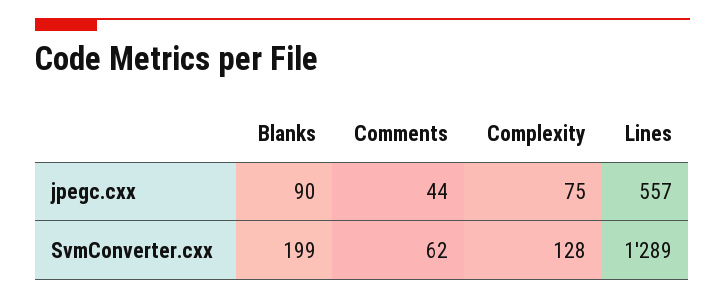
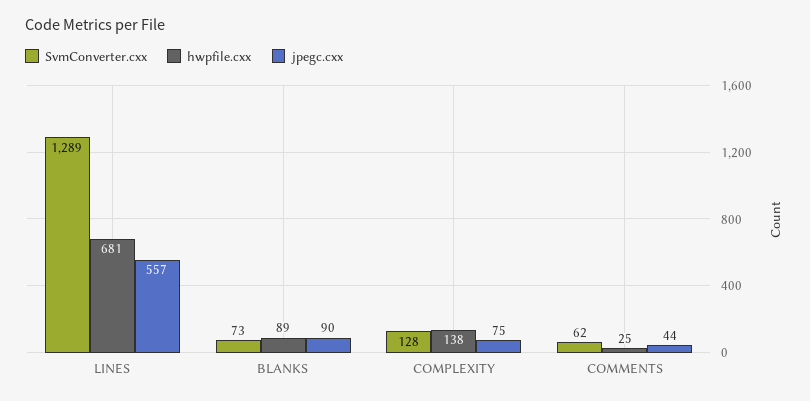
  {
    "jpegc.cxx": {
      "Blanks": 90,
      "Comments": 44,
      "Complexity": 75,
      "Lines": 557
    },
    "SvmConverter.cxx": {
-     "Blanks": 199,
+     "Blanks": 73,
      "Comments": 62,
      "Complexity": 128,
      "Lines": 1289
-   }
+   },
+   "hwpfile.cxx": {
+     "Lines": 681,
+     "Blanks": 89,
+     "Complexity": 138,
+     "Comments": 25
+   }
  }

